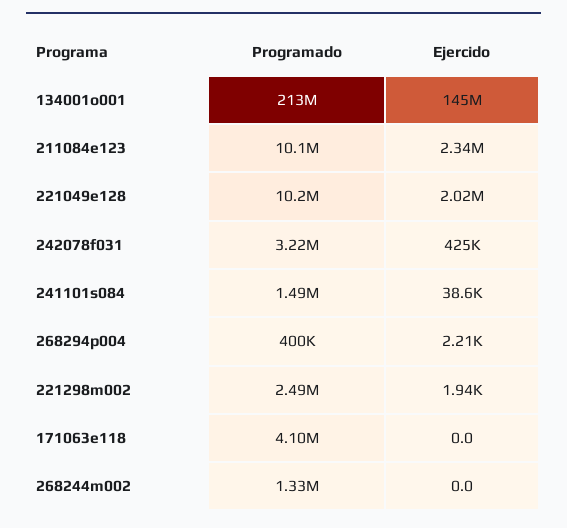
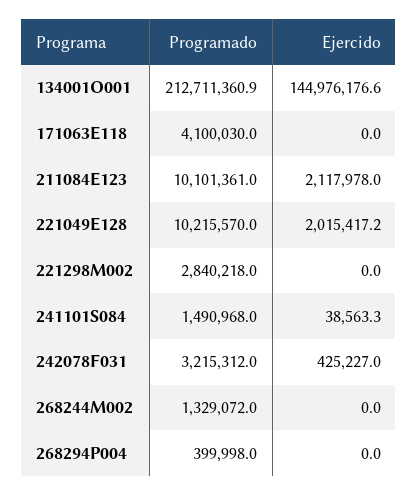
  {
    "Programado": {
      "134001o001": 212711360.9,
      "211084e123": 10101361,
      "221049e128": 10215570,
      "242078f031": 3215312,
      "241101s084": 1490968,
      "268294p004": 399998,
-     "221298m002": 2490000,
+     "221298m002": 2840218,
      "171063e118": 4100030,
      "268244m002": 1329072
    },
    "Ejercido": {
      "134001o001": 144976176.6,
-     "211084e123": 2340000,
+     "211084e123": 2117978,
      "221049e128": 2015417.2,
      "242078f031": 425227,
      "241101s084": 38563.3,
-     "268294p004": 2210,
+     "268294p004": 0,
-     "221298m002": 1940,
+     "221298m002": 0,
      "171063e118": 0,
      "268244m002": 0
    }
  }

